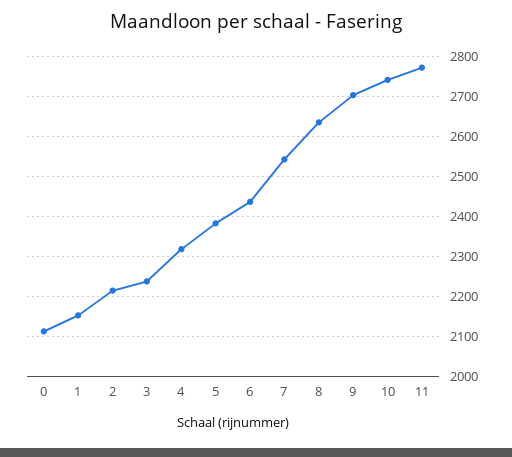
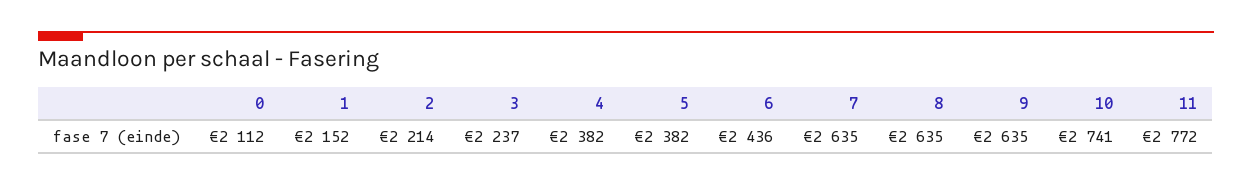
  {
    "0": 2112,
    "1": 2152,
    "2": 2214,
    "3": 2237,
-   "4": 2320,
+   "4": 2382,
    "5": 2382,
    "6": 2436,
-   "7": 2540,
+   "7": 2635,
    "8": 2635,
-   "9": 2700,
+   "9": 2635,
    "10": 2741,
    "11": 2772
  }

